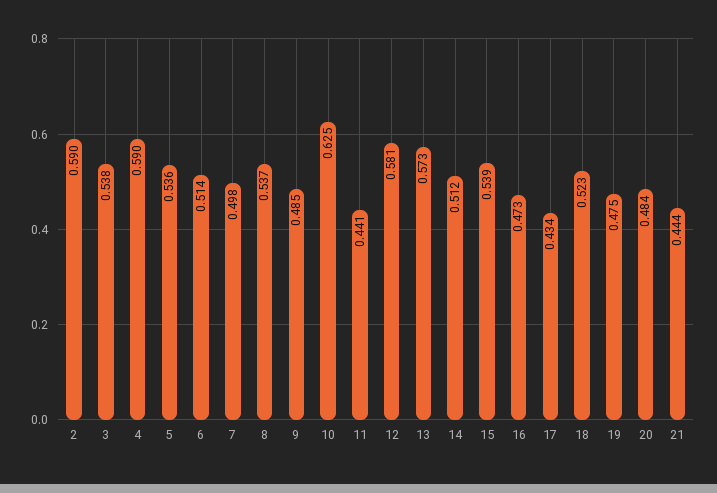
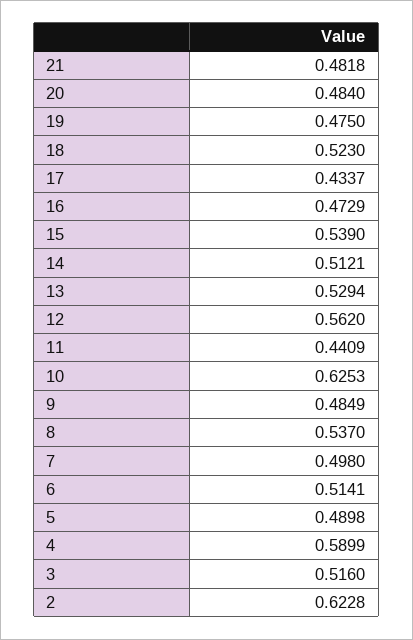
  {
-   "2": 0.59,
+   "2": 0.6228,
-   "3": 0.538,
+   "3": 0.516,
    "4": 0.5899,
-   "5": 0.536,
+   "5": 0.4898,
    "6": 0.5141,
    "7": 0.498,
    "8": 0.537,
    "9": 0.4849,
    "10": 0.6253,
    "11": 0.4409,
-   "12": 0.581,
+   "12": 0.562,
-   "13": 0.573,
+   "13": 0.5294,
    "14": 0.5121,
    "15": 0.539,
    "16": 0.4729,
    "17": 0.4337,
    "18": 0.523,
    "19": 0.475,
    "20": 0.484,
-   "21": 0.444
+   "21": 0.4818
  }

